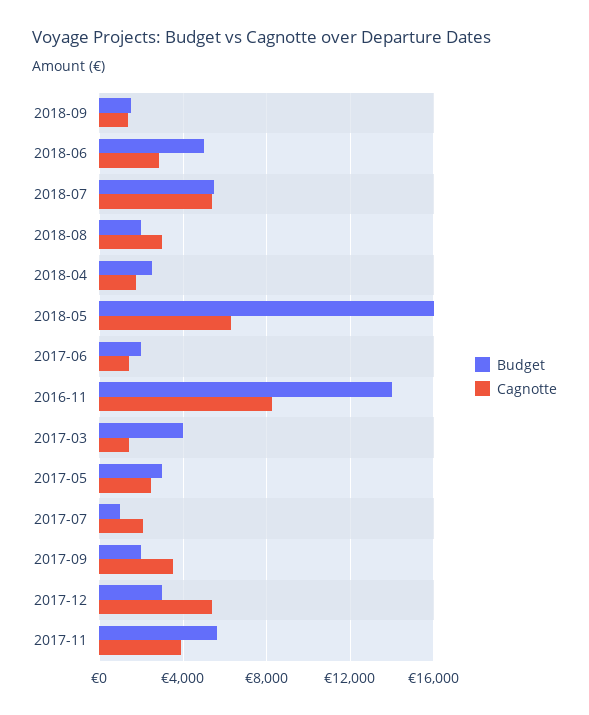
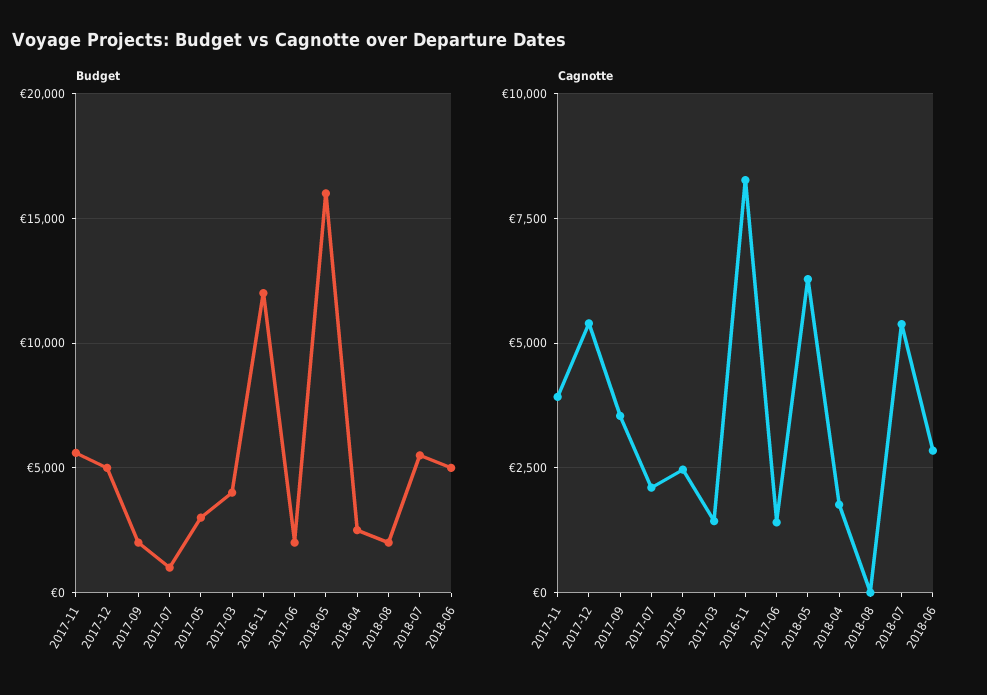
  {
    "Budget": {
-     "2018-09": 1500,
      "2018-06": 5000,
      "2018-07": 5500,
      "2018-08": 2000,
      "2018-04": 2500,
      "2018-05": 16000,
      "2017-06": 2000,
-     "2016-11": 14000,
+     "2016-11": 12000,
      "2017-03": 4000,
      "2017-05": 3000,
      "2017-07": 1000,
      "2017-09": 2000,
-     "2017-12": 3000,
+     "2017-12": 5000,
      "2017-11": 5500
    },
    "Cagnotte": {
-     "2018-09": 1500,
      "2018-06": 2750,
      "2018-07": 5500,
-     "2018-08": 3000,
+     "2018-08": 0,
      "2018-04": 1750,
      "2018-05": 6250,
      "2017-06": 1500,
      "2016-11": 8250,
      "2017-03": 1500,
      "2017-05": 2500,
      "2017-07": 2000,
      "2017-09": 3500,
      "2017-12": 5500,
      "2017-11": 4000
    }
  }

